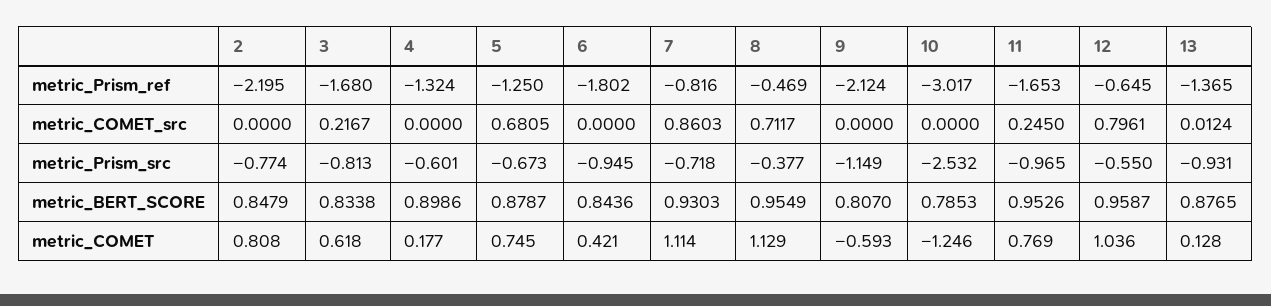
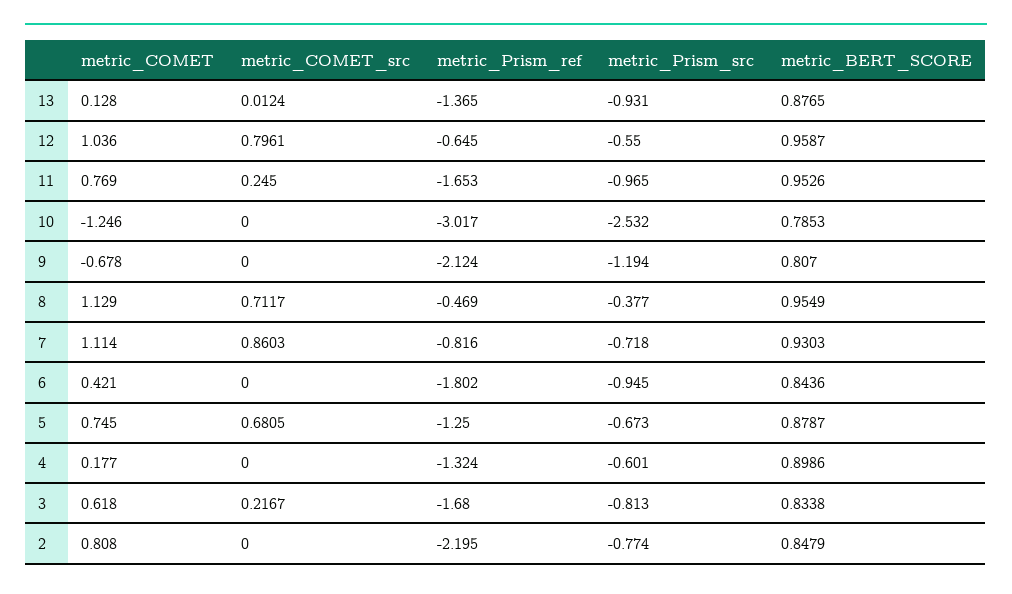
  {
    "2": {
      "metric_Prism_ref": -2.195,
      "metric_COMET_src": 0,
      "metric_Prism_src": -0.774,
      "metric_BERT_SCORE": 0.8479,
      "metric_COMET": 0.808
    },
    "3": {
      "metric_Prism_ref": -1.68,
      "metric_COMET_src": 0.2167,
      "metric_Prism_src": -0.813,
      "metric_BERT_SCORE": 0.8338,
      "metric_COMET": 0.618
    },
    "4": {
      "metric_Prism_ref": -1.324,
      "metric_COMET_src": 0,
      "metric_Prism_src": -0.601,
      "metric_BERT_SCORE": 0.8986,
      "metric_COMET": 0.177
    },
    "5": {
      "metric_Prism_ref": -1.25,
      "metric_COMET_src": 0.6805,
      "metric_Prism_src": -0.673,
      "metric_BERT_SCORE": 0.8787,
      "metric_COMET": 0.745
    },
    "6": {
      "metric_Prism_ref": -1.802,
      "metric_COMET_src": 0,
      "metric_Prism_src": -0.945,
      "metric_BERT_SCORE": 0.8436,
      "metric_COMET": 0.421
    },
    "7": {
      "metric_Prism_ref": -0.816,
      "metric_COMET_src": 0.8603,
      "metric_Prism_src": -0.718,
      "metric_BERT_SCORE": 0.9303,
      "metric_COMET": 1.114
    },
    "8": {
      "metric_Prism_ref": -0.469,
      "metric_COMET_src": 0.7117,
      "metric_Prism_src": -0.377,
      "metric_BERT_SCORE": 0.9549,
      "metric_COMET": 1.129
    },
    "9": {
      "metric_Prism_ref": -2.124,
      "metric_COMET_src": 0,
-     "metric_Prism_src": -1.149,
+     "metric_Prism_src": -1.194,
      "metric_BERT_SCORE": 0.807,
-     "metric_COMET": -0.593
+     "metric_COMET": -0.678
    },
    "10": {
      "metric_Prism_ref": -3.017,
      "metric_COMET_src": 0,
      "metric_Prism_src": -2.532,
      "metric_BERT_SCORE": 0.7853,
      "metric_COMET": -1.246
    },
    "11": {
      "metric_Prism_ref": -1.653,
      "metric_COMET_src": 0.245,
      "metric_Prism_src": -0.965,
      "metric_BERT_SCORE": 0.9526,
      "metric_COMET": 0.769
    },
    "12": {
      "metric_Prism_ref": -0.645,
      "metric_COMET_src": 0.7961,
      "metric_Prism_src": -0.55,
      "metric_BERT_SCORE": 0.9587,
      "metric_COMET": 1.036
    },
    "13": {
      "metric_Prism_ref": -1.365,
      "metric_COMET_src": 0.0124,
      "metric_Prism_src": -0.931,
      "metric_BERT_SCORE": 0.8765,
      "metric_COMET": 0.128
    }
  }

